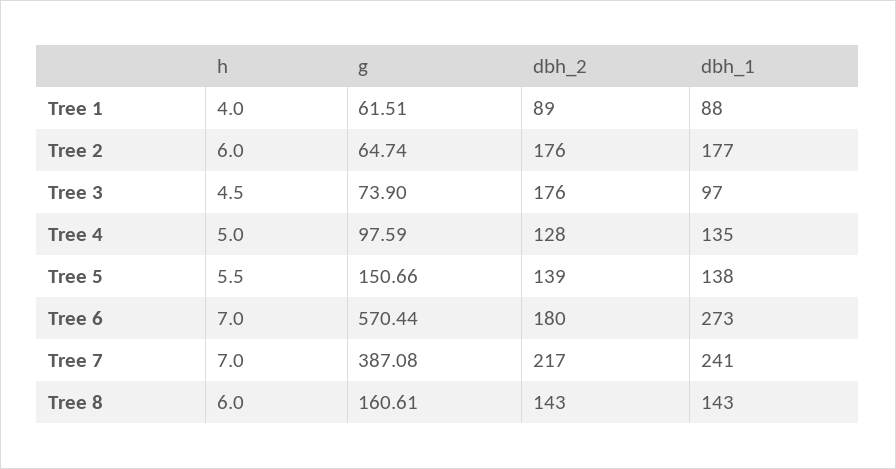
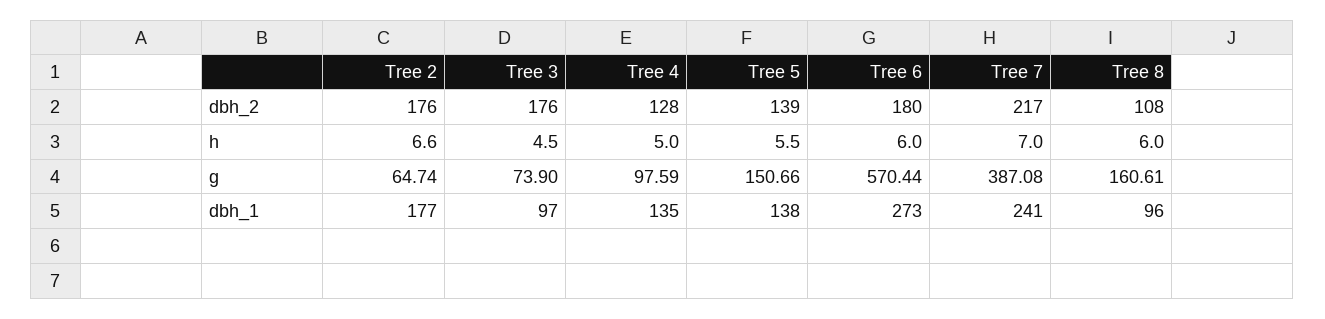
  {
    "h": {
-     "Tree 1": 4,
-     "Tree 2": 6,
+     "Tree 2": 6.6,
      "Tree 3": 4.5,
      "Tree 4": 5,
      "Tree 5": 5.5,
-     "Tree 6": 7,
+     "Tree 6": 6,
      "Tree 7": 7,
      "Tree 8": 6
    },
    "g": {
-     "Tree 1": 61.51,
      "Tree 2": 64.74,
      "Tree 3": 73.9,
      "Tree 4": 97.59,
      "Tree 5": 150.66,
      "Tree 6": 570.44,
      "Tree 7": 387.08,
      "Tree 8": 160.61
    },
    "dbh_2": {
-     "Tree 1": 89,
      "Tree 2": 176,
      "Tree 3": 176,
      "Tree 4": 128,
      "Tree 5": 139,
      "Tree 6": 180,
      "Tree 7": 217,
-     "Tree 8": 143
+     "Tree 8": 108
    },
    "dbh_1": {
-     "Tree 1": 88,
      "Tree 2": 177,
      "Tree 3": 97,
      "Tree 4": 135,
      "Tree 5": 138,
      "Tree 6": 273,
      "Tree 7": 241,
-     "Tree 8": 143
+     "Tree 8": 96
    }
  }

